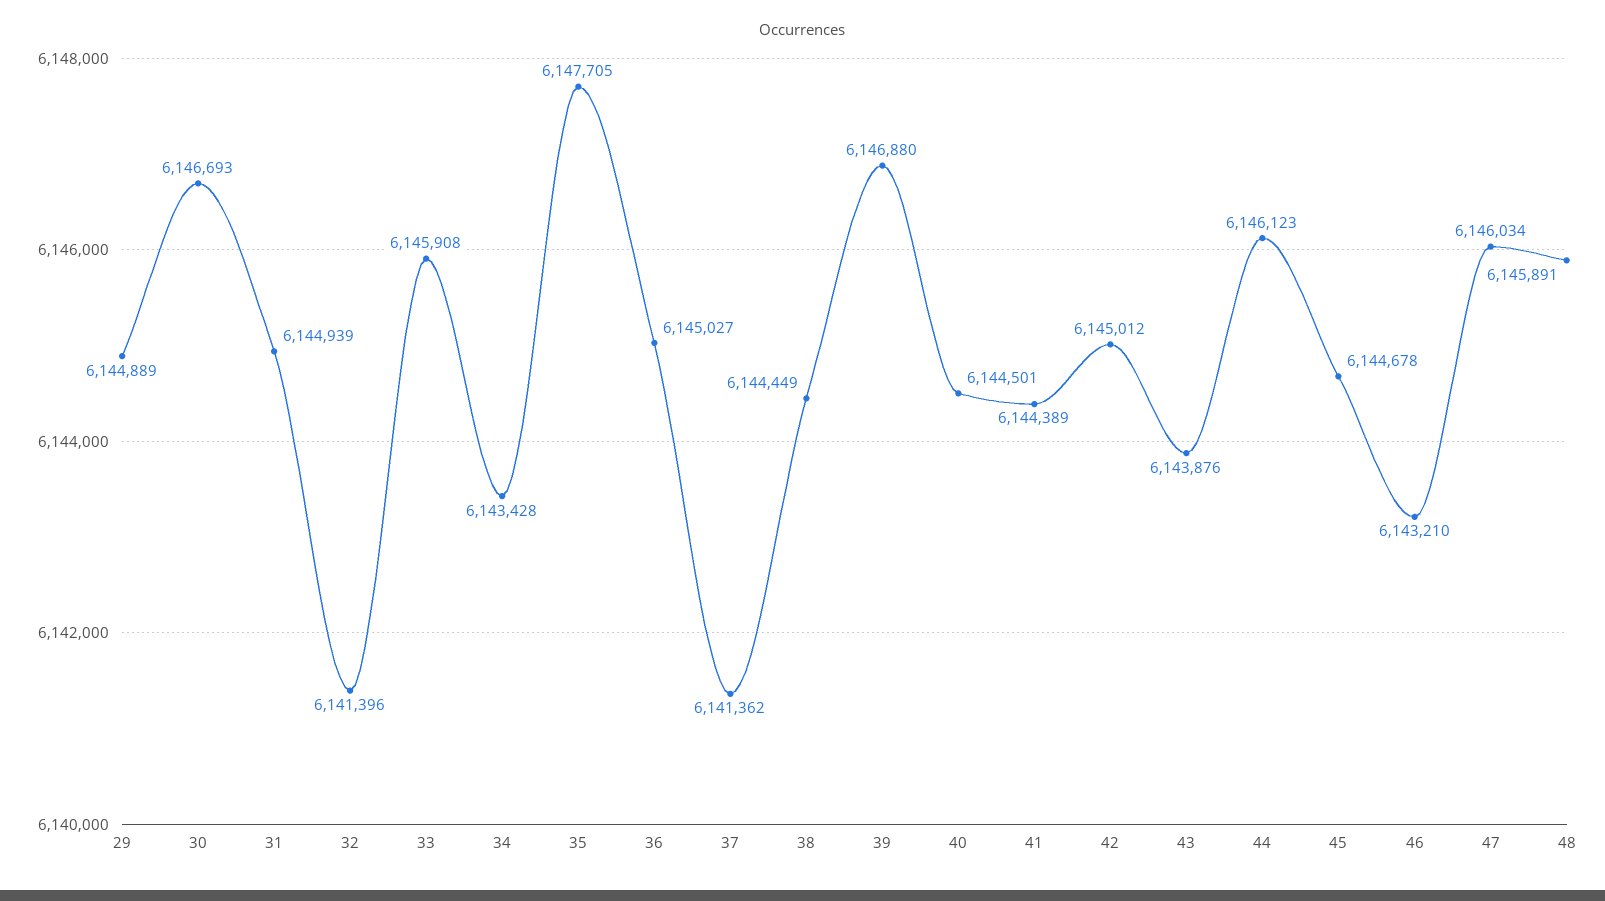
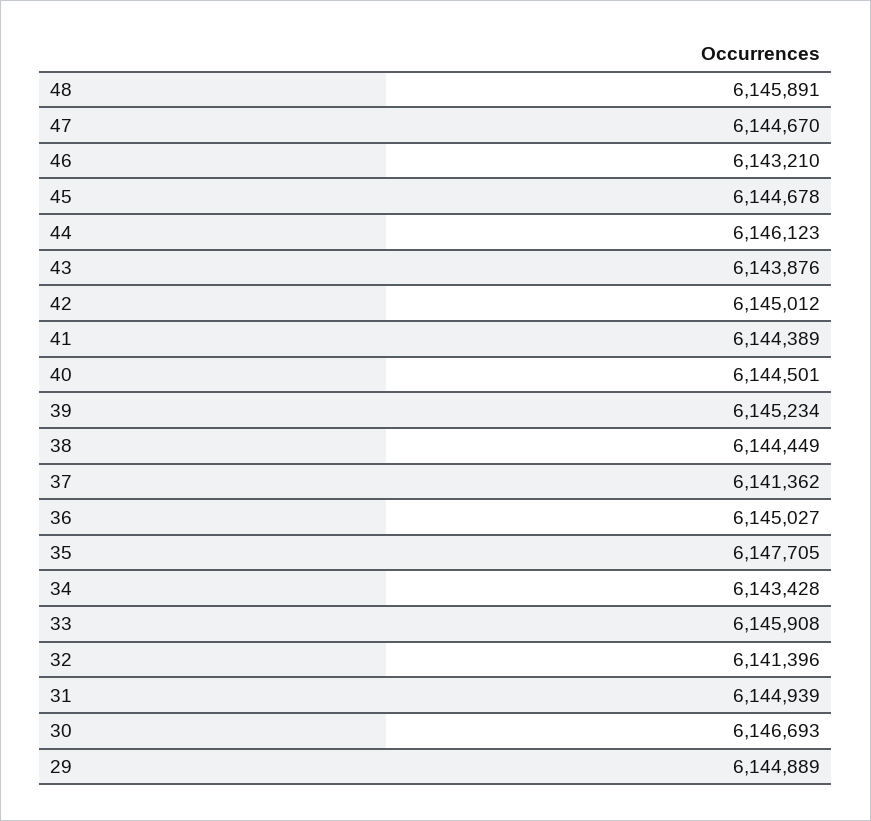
  {
    "29": 6144889,
    "30": 6146693,
    "31": 6144939,
    "32": 6141396,
    "33": 6145908,
    "34": 6143428,
    "35": 6147705,
    "36": 6145027,
    "37": 6141362,
    "38": 6144449,
-   "39": 6146880,
+   "39": 6145234,
    "40": 6144501,
    "41": 6144389,
    "42": 6145012,
    "43": 6143876,
    "44": 6146123,
    "45": 6144678,
    "46": 6143210,
-   "47": 6146034,
+   "47": 6144670,
    "48": 6145891
  }

